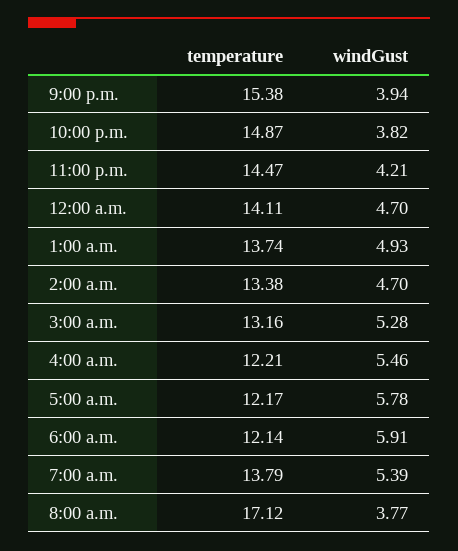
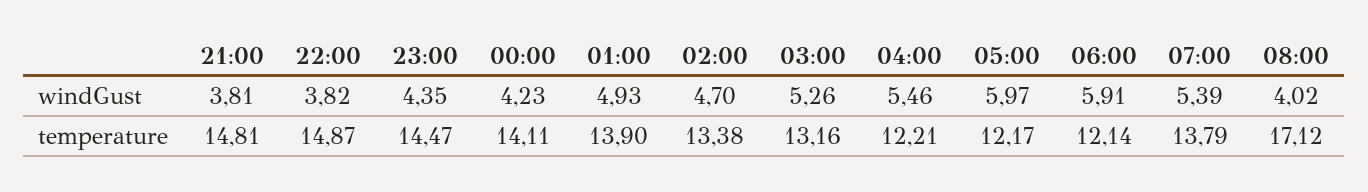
  {
    "temperature": {
-     "9:00 p.m.": 15.38,
+     "9:00 p.m.": 14.81,
      "10:00 p.m.": 14.87,
      "11:00 p.m.": 14.47,
      "12:00 a.m.": 14.11,
-     "1:00 a.m.": 13.74,
+     "1:00 a.m.": 13.9,
      "2:00 a.m.": 13.38,
      "3:00 a.m.": 13.16,
      "4:00 a.m.": 12.21,
      "5:00 a.m.": 12.17,
      "6:00 a.m.": 12.14,
      "7:00 a.m.": 13.79,
      "8:00 a.m.": 17.12
    },
    "windGust": {
-     "9:00 p.m.": 3.94,
+     "9:00 p.m.": 3.81,
      "10:00 p.m.": 3.82,
-     "11:00 p.m.": 4.21,
+     "11:00 p.m.": 4.35,
-     "12:00 a.m.": 4.7,
+     "12:00 a.m.": 4.23,
      "1:00 a.m.": 4.93,
      "2:00 a.m.": 4.7,
-     "3:00 a.m.": 5.28,
+     "3:00 a.m.": 5.26,
      "4:00 a.m.": 5.46,
-     "5:00 a.m.": 5.78,
+     "5:00 a.m.": 5.97,
      "6:00 a.m.": 5.91,
      "7:00 a.m.": 5.39,
-     "8:00 a.m.": 3.77
+     "8:00 a.m.": 4.02
    }
  }

